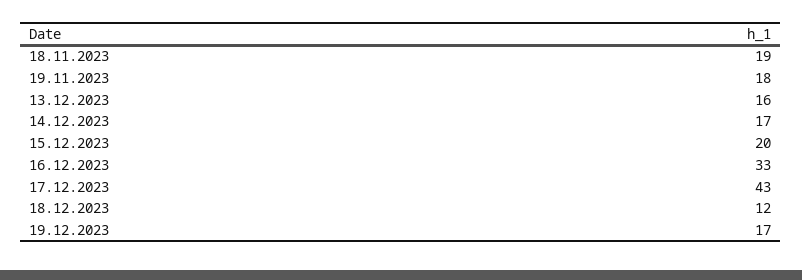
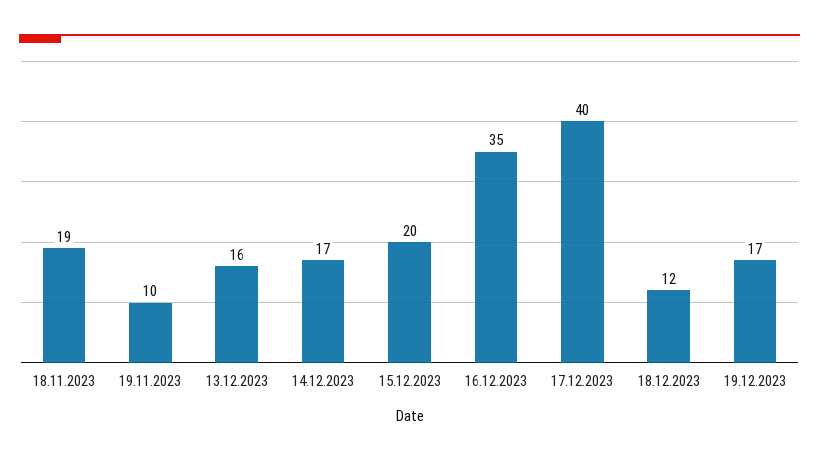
  {
    "18.11.2023": 19,
-   "19.11.2023": 18,
+   "19.11.2023": 10,
    "13.12.2023": 16,
    "14.12.2023": 17,
    "15.12.2023": 20,
-   "16.12.2023": 33,
+   "16.12.2023": 35,
-   "17.12.2023": 43,
+   "17.12.2023": 40,
    "18.12.2023": 12,
    "19.12.2023": 17
  }

